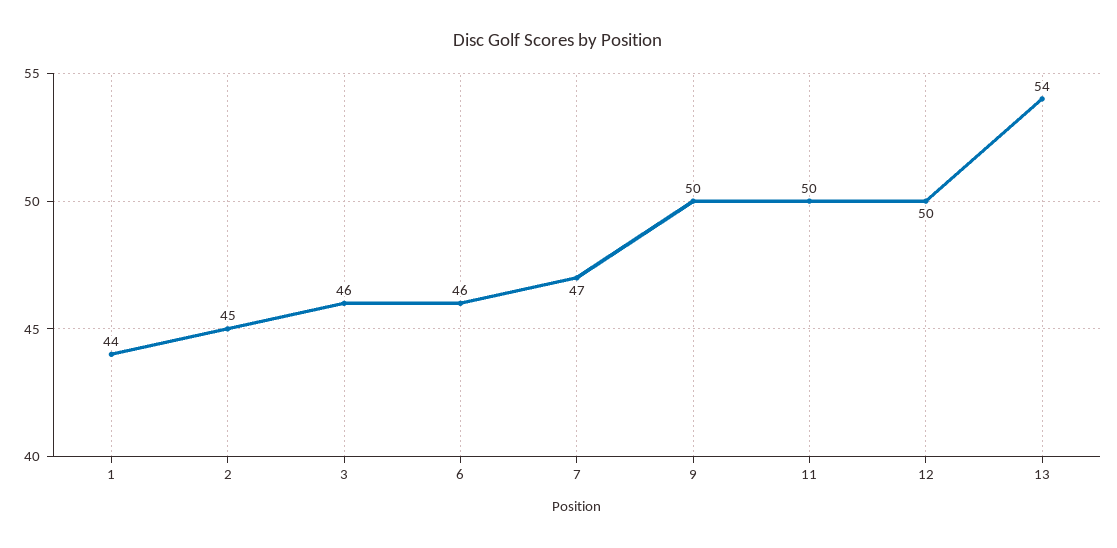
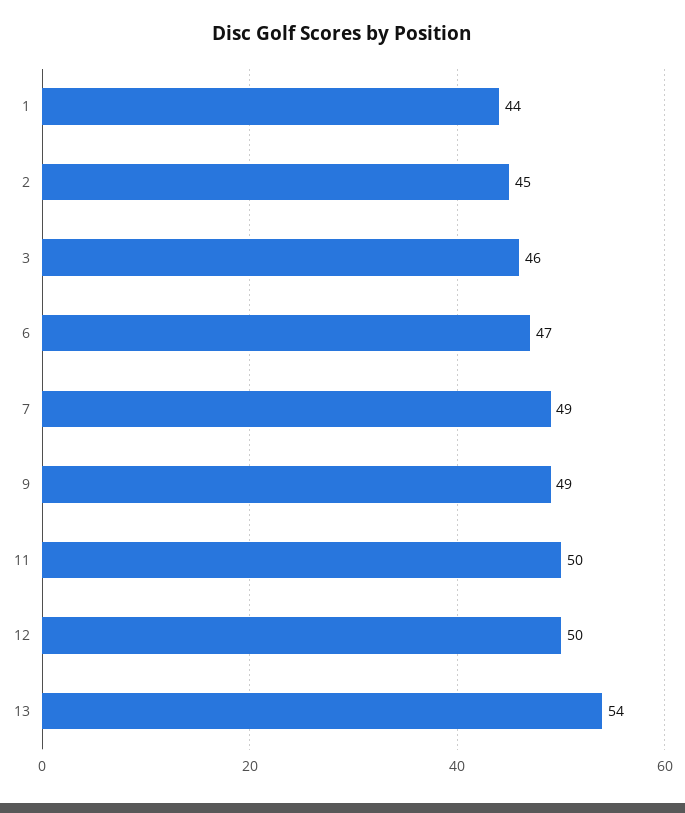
  {
    "1": 44,
    "2": 45,
    "3": 46,
-   "6": 46,
+   "6": 47,
-   "7": 47,
+   "7": 49,
-   "9": 50,
+   "9": 49,
    "11": 50,
    "12": 50,
    "13": 54
  }

